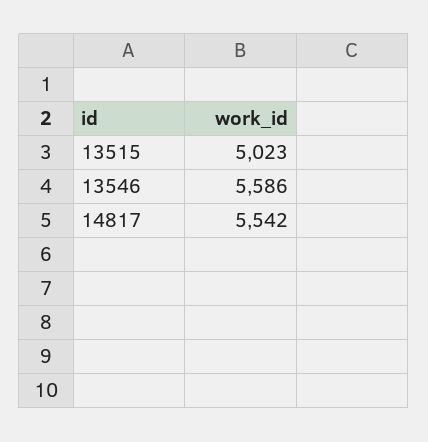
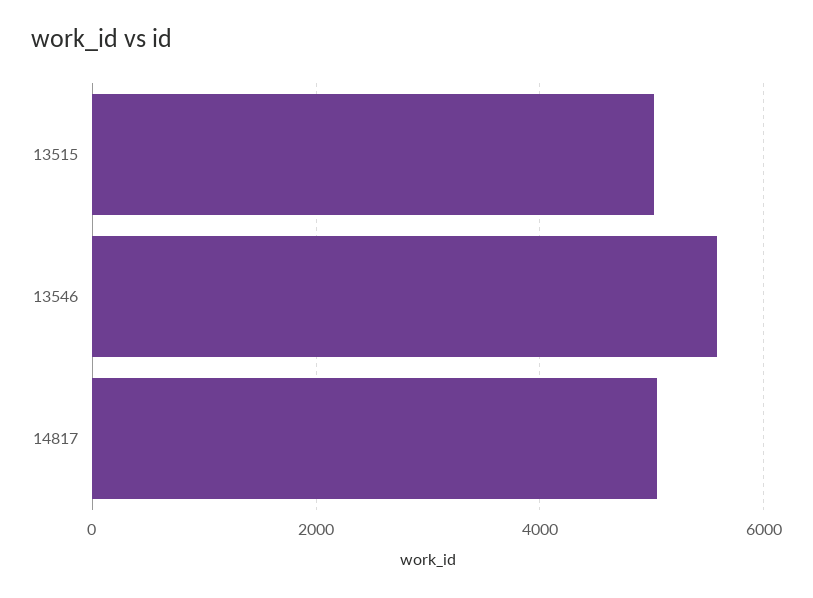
  {
    "13515": 5023,
    "13546": 5586,
-   "14817": 5542
+   "14817": 5000
  }

